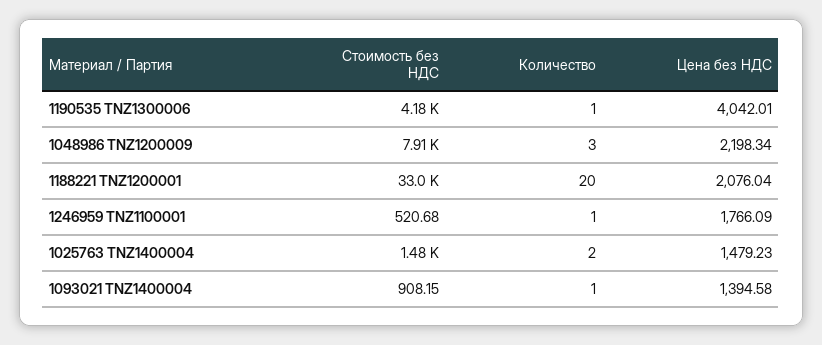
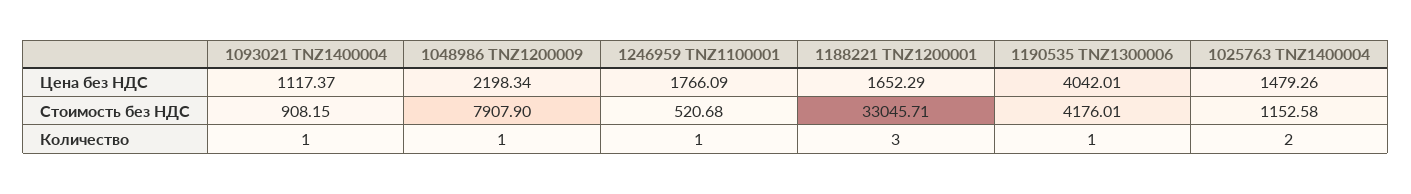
  {
    "Стоимость без НДС": {
      "1190535 TNZ1300006": 4176.01,
      "1048986 TNZ1200009": 7907.9,
      "1188221 TNZ1200001": 33045.71,
      "1246959 TNZ1100001": 520.68,
-     "1025763 TNZ1400004": 1480,
+     "1025763 TNZ1400004": 1152.58,
      "1093021 TNZ1400004": 908.15
    },
    "Количество": {
      "1190535 TNZ1300006": 1,
-     "1048986 TNZ1200009": 3,
+     "1048986 TNZ1200009": 1,
-     "1188221 TNZ1200001": 20,
+     "1188221 TNZ1200001": 3,
      "1246959 TNZ1100001": 1,
      "1025763 TNZ1400004": 2,
      "1093021 TNZ1400004": 1
    },
    "Цена без НДС": {
      "1190535 TNZ1300006": 4042.01,
      "1048986 TNZ1200009": 2198.34,
-     "1188221 TNZ1200001": 2076.04,
+     "1188221 TNZ1200001": 1652.29,
      "1246959 TNZ1100001": 1766.09,
-     "1025763 TNZ1400004": 1479.23,
+     "1025763 TNZ1400004": 1479.26,
-     "1093021 TNZ1400004": 1394.58
+     "1093021 TNZ1400004": 1117.37
    }
  }

